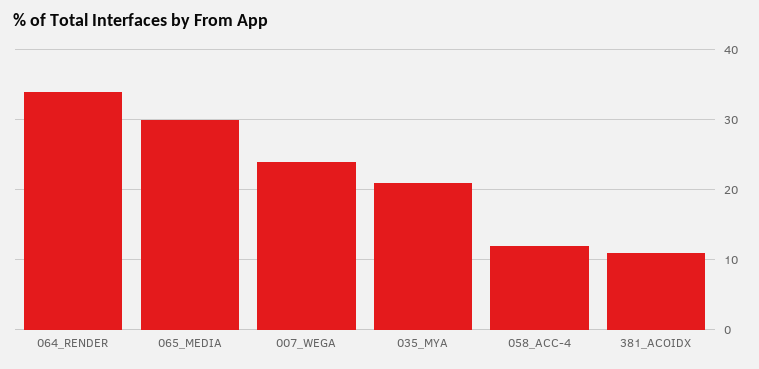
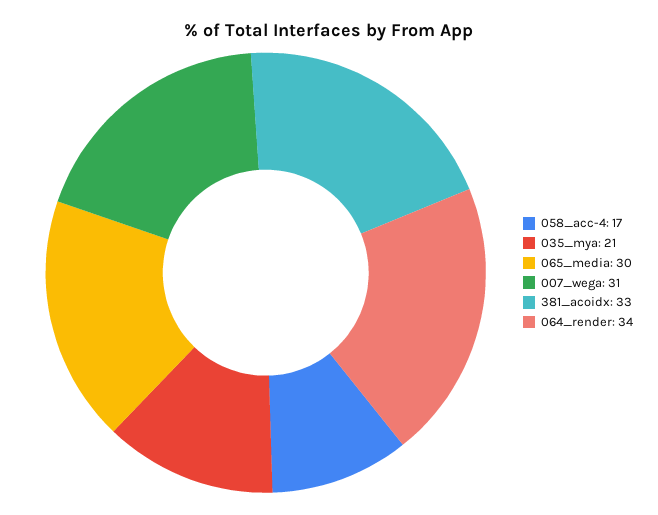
  {
    "064_RENDER": 34,
    "065_MEDIA": 30,
-   "007_WEGA": 24,
+   "007_WEGA": 31,
    "035_MYA": 21,
-   "058_ACC-4": 12,
+   "058_ACC-4": 17,
-   "381_ACOIDX": 11
+   "381_ACOIDX": 33
  }

